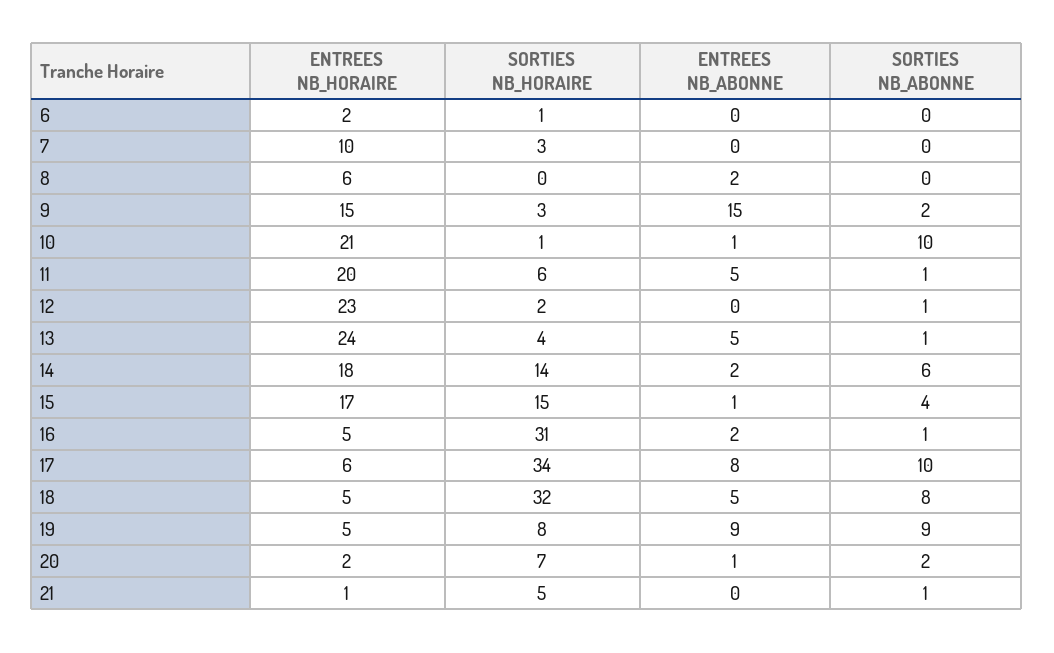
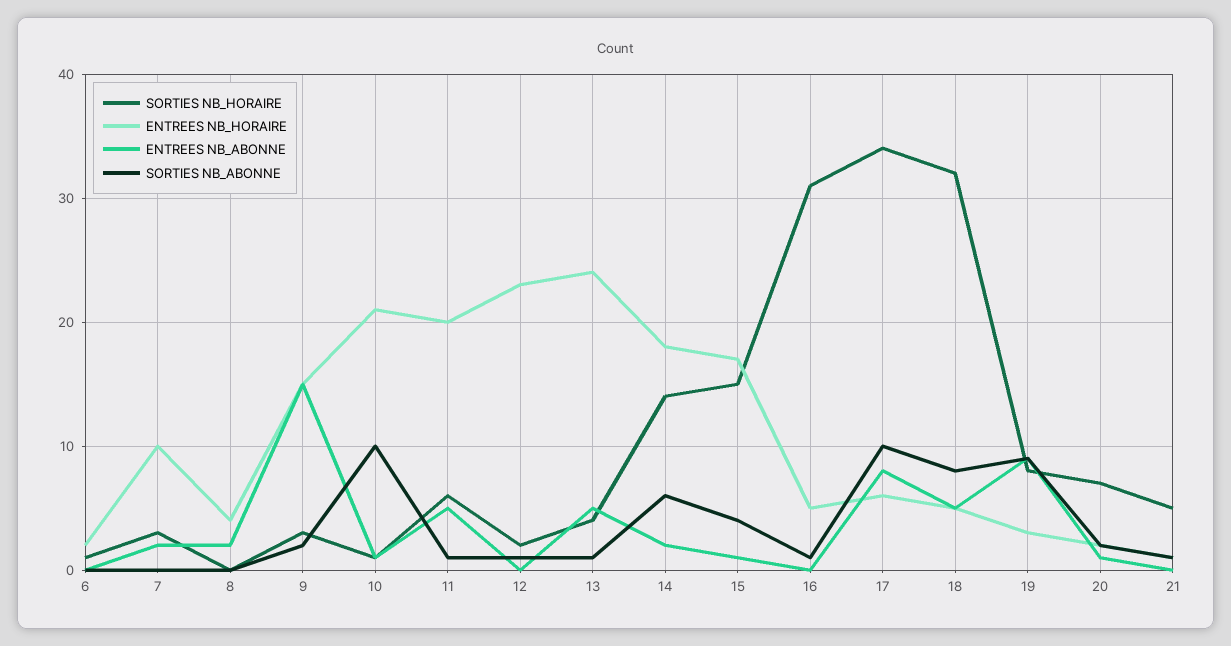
  {
    "ENTREES NB_HORAIRE": {
      "6": 2,
      "7": 10,
-     "8": 6,
+     "8": 4,
      "9": 15,
      "10": 21,
      "11": 20,
      "12": 23,
      "13": 24,
      "14": 18,
      "15": 17,
      "16": 5,
      "17": 6,
      "18": 5,
-     "19": 5,
+     "19": 3,
      "20": 2,
      "21": 1
    },
    "SORTIES NB_HORAIRE": {
      "6": 1,
      "7": 3,
      "8": 0,
      "9": 3,
      "10": 1,
      "11": 6,
      "12": 2,
      "13": 4,
      "14": 14,
      "15": 15,
      "16": 31,
      "17": 34,
      "18": 32,
      "19": 8,
      "20": 7,
      "21": 5
    },
    "ENTREES NB_ABONNE": {
      "6": 0,
-     "7": 0,
+     "7": 2,
      "8": 2,
      "9": 15,
      "10": 1,
      "11": 5,
      "12": 0,
      "13": 5,
      "14": 2,
      "15": 1,
-     "16": 2,
+     "16": 0,
      "17": 8,
      "18": 5,
      "19": 9,
      "20": 1,
      "21": 0
    },
    "SORTIES NB_ABONNE": {
      "6": 0,
      "7": 0,
      "8": 0,
      "9": 2,
      "10": 10,
      "11": 1,
      "12": 1,
      "13": 1,
      "14": 6,
      "15": 4,
      "16": 1,
      "17": 10,
      "18": 8,
      "19": 9,
      "20": 2,
      "21": 1
    }
  }

